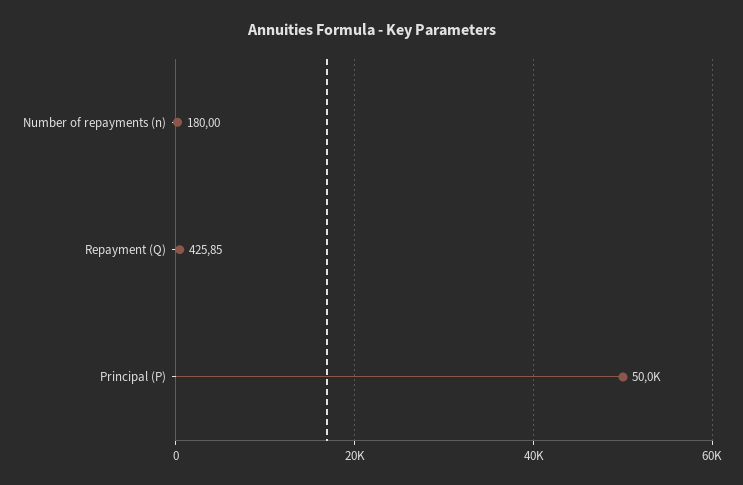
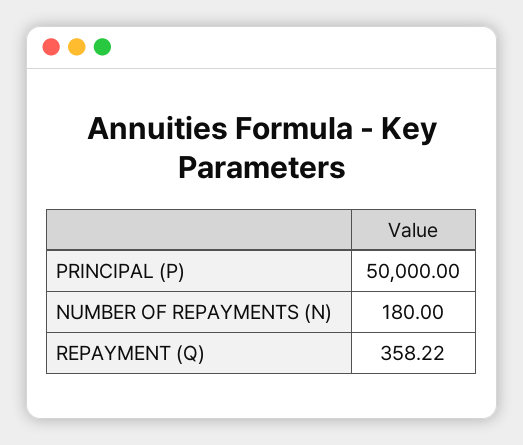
  {
    "Number of repayments (n)": 180,
-   "Repayment (Q)": 425.85,
+   "Repayment (Q)": 358.22,
    "Principal (P)": 50000
  }

